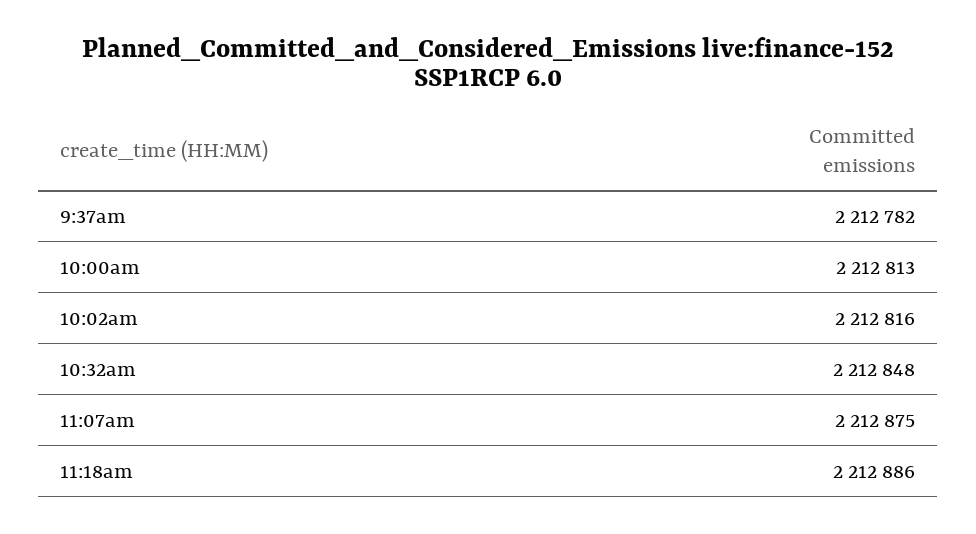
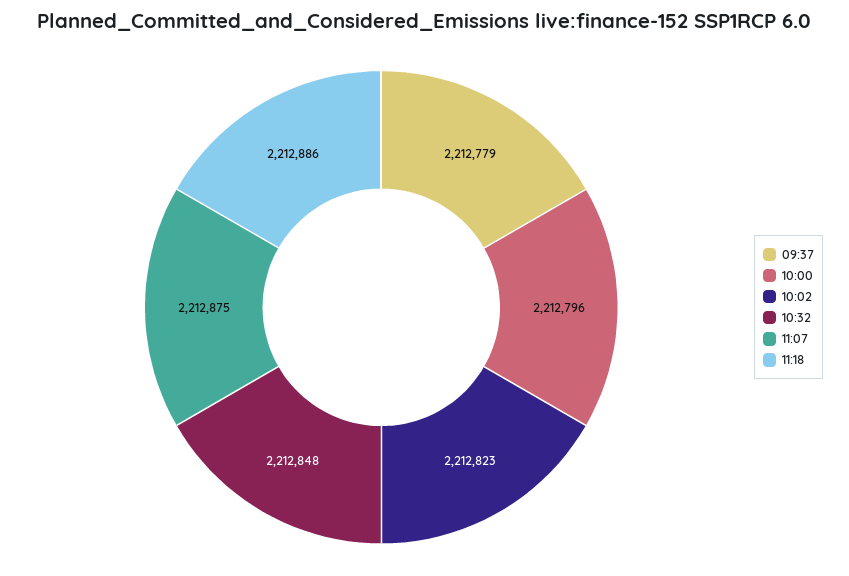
  {
-   "9:37am": 2212782,
+   "9:37am": 2212779,
-   "10:00am": 2212813,
+   "10:00am": 2212796,
-   "10:02am": 2212816,
+   "10:02am": 2212823,
    "10:32am": 2212848,
    "11:07am": 2212875,
    "11:18am": 2212886
  }

